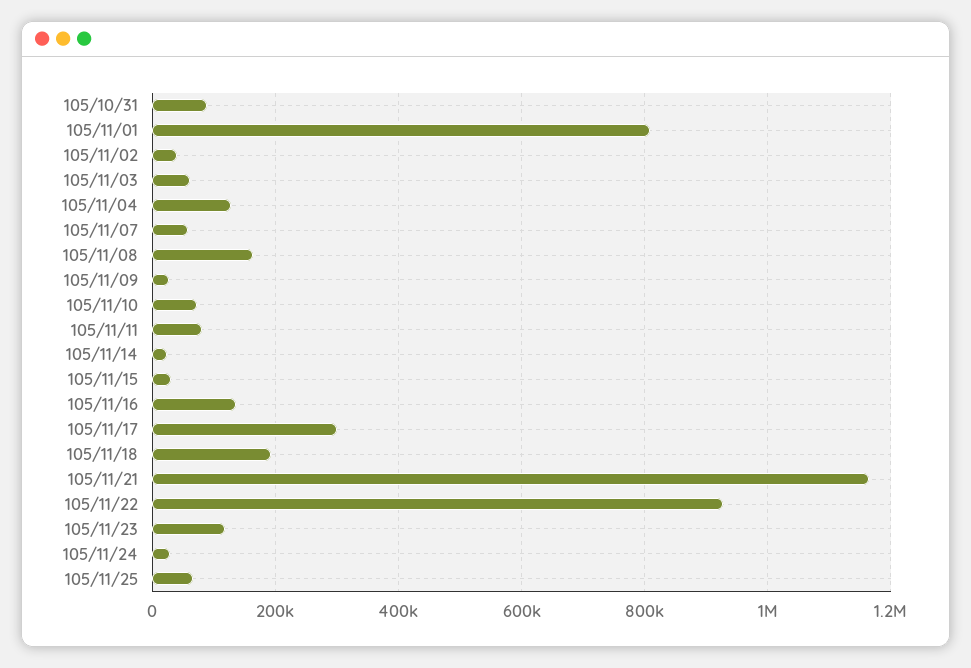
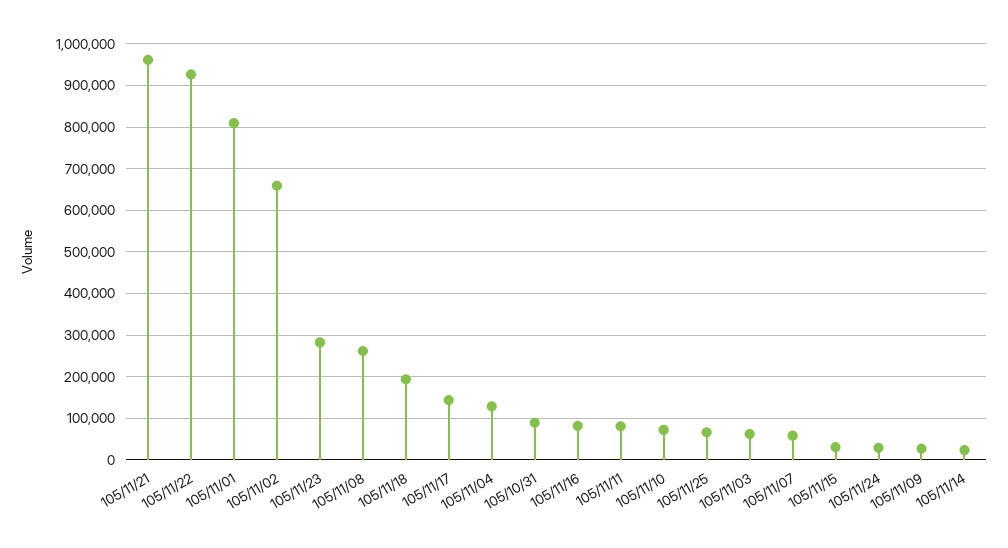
  {
    "105/10/31": 80000,
    "105/11/01": 800000,
-   "105/11/02": 40000,
+   "105/11/02": 660000,
    "105/11/03": 60000,
    "105/11/04": 120000,
    "105/11/07": 60000,
-   "105/11/08": 160000,
+   "105/11/08": 260000,
    "105/11/09": 20000,
    "105/11/10": 80000,
    "105/11/11": 80000,
    "105/11/14": 20000,
    "105/11/15": 40000,
-   "105/11/16": 140000,
+   "105/11/16": 80000,
-   "105/11/17": 300000,
+   "105/11/17": 140000,
    "105/11/18": 200000,
-   "105/11/21": 1160000,
+   "105/11/21": 960000,
    "105/11/22": 920000,
-   "105/11/23": 120000,
+   "105/11/23": 280000,
    "105/11/24": 20000,
    "105/11/25": 60000
  }

